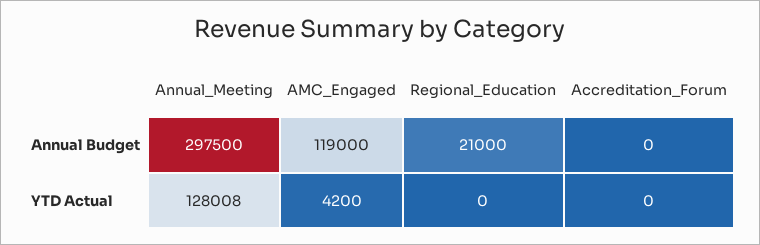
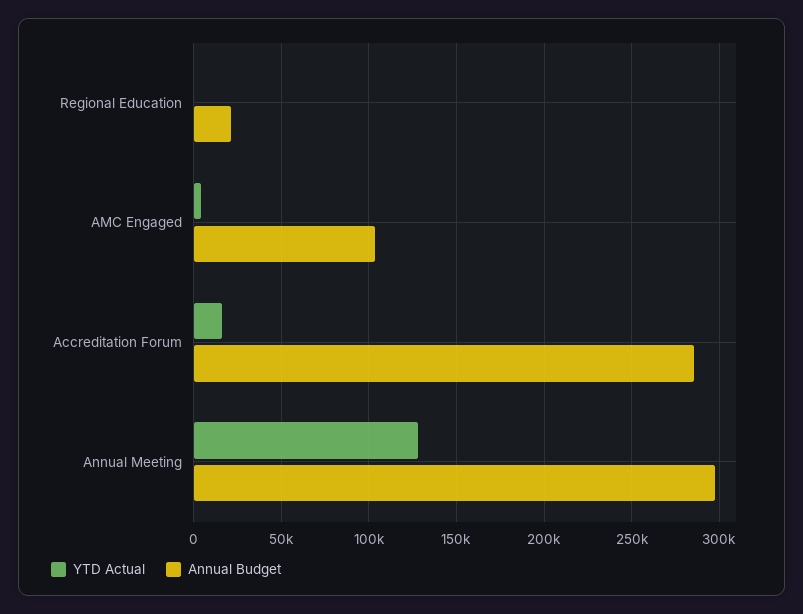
  {
    "Annual Budget": {
      "Annual_Meeting": 297500,
-     "AMC_Engaged": 119000,
+     "AMC_Engaged": 105000,
      "Regional_Education": 21000,
-     "Accreditation_Forum": 0
+     "Accreditation_Forum": 285000
    },
    "YTD Actual": {
      "Annual_Meeting": 128008,
      "AMC_Engaged": 4200,
      "Regional_Education": 0,
-     "Accreditation_Forum": 0
+     "Accreditation_Forum": 15000
    }
  }

